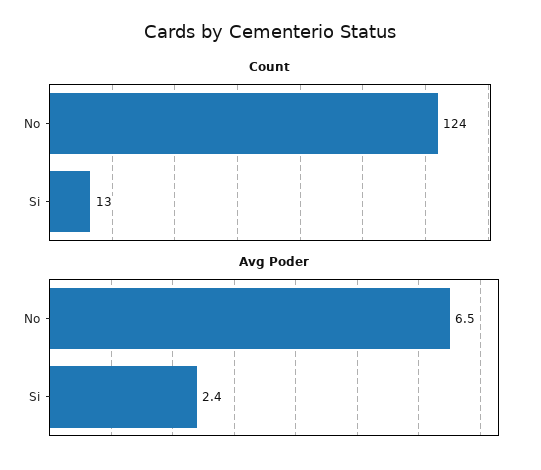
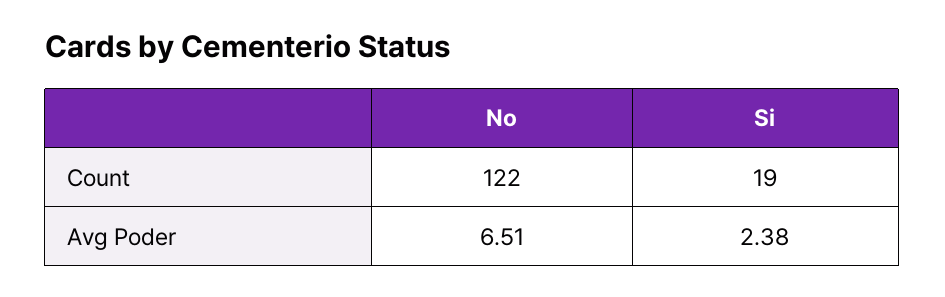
  {
    "Count": {
-     "No": 124,
+     "No": 122,
-     "Si": 13
+     "Si": 19
    },
    "Avg Poder": {
      "No": 6.51,
      "Si": 2.38
    }
  }

